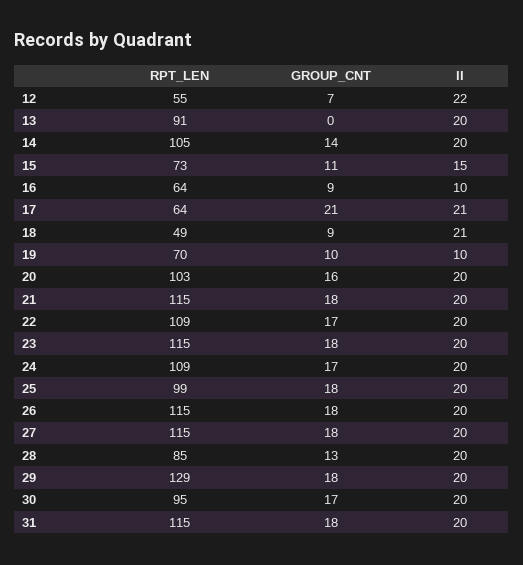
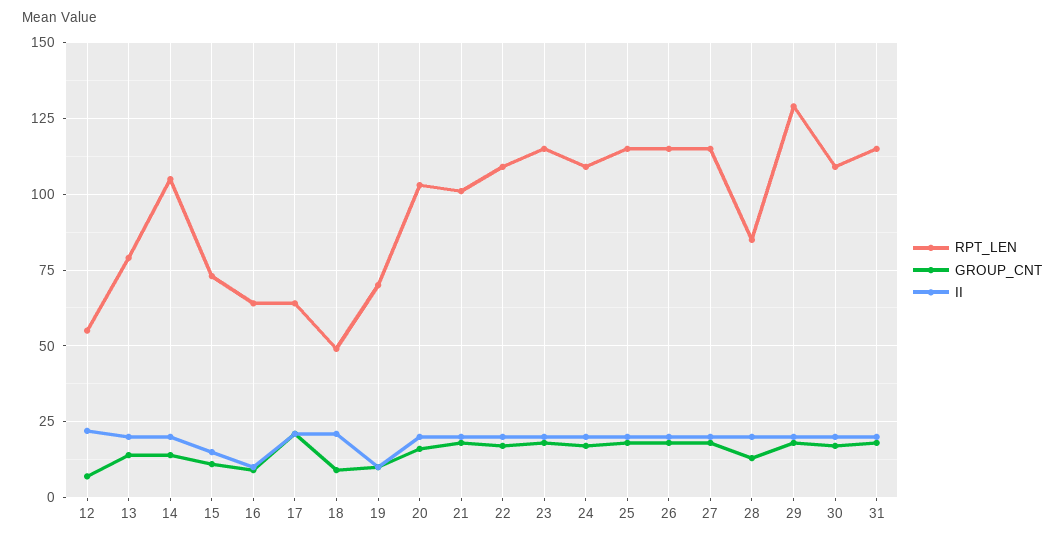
  {
    "RPT_LEN": {
      "12": 55,
-     "13": 91,
+     "13": 80,
      "14": 105,
      "15": 73,
      "16": 64,
      "17": 64,
      "18": 49,
      "19": 70,
      "20": 103,
-     "21": 115,
+     "21": 100,
      "22": 109,
      "23": 115,
      "24": 109,
-     "25": 99,
+     "25": 115,
      "26": 115,
      "27": 115,
      "28": 85,
      "29": 129,
-     "30": 95,
+     "30": 110,
      "31": 115
    },
    "GROUP_CNT": {
      "12": 7,
-     "13": 0,
+     "13": 15,
      "14": 14,
      "15": 11,
      "16": 9,
      "17": 21,
      "18": 9,
      "19": 10,
      "20": 16,
      "21": 18,
      "22": 17,
      "23": 18,
      "24": 17,
      "25": 18,
      "26": 18,
      "27": 18,
      "28": 13,
      "29": 18,
      "30": 17,
      "31": 18
    },
    "II": {
      "12": 22,
      "13": 20,
      "14": 20,
      "15": 15,
      "16": 10,
      "17": 21,
      "18": 21,
      "19": 10,
      "20": 20,
      "21": 20,
      "22": 20,
      "23": 20,
      "24": 20,
      "25": 20,
      "26": 20,
      "27": 20,
      "28": 20,
      "29": 20,
      "30": 20,
      "31": 20
    }
  }

